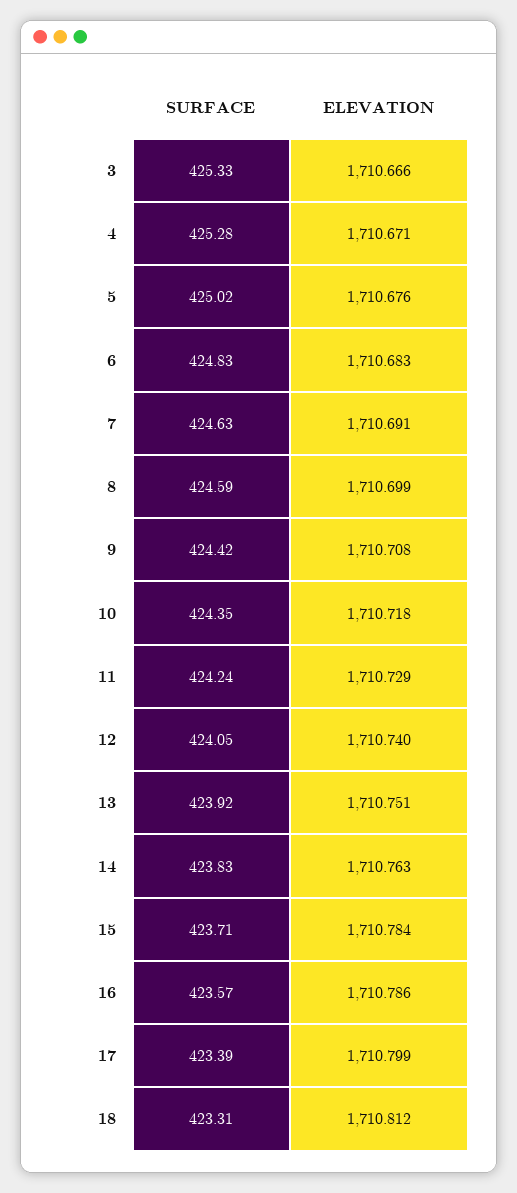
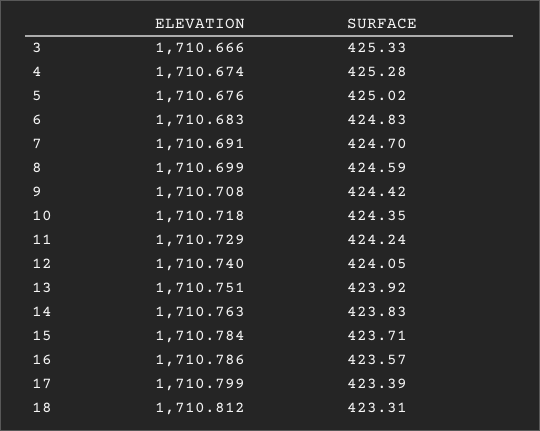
  {
    "SURFACE": {
      "3": 425.33,
      "4": 425.28,
      "5": 425.02,
      "6": 424.83,
-     "7": 424.63,
+     "7": 424.7,
      "8": 424.59,
      "9": 424.42,
      "10": 424.35,
      "11": 424.24,
      "12": 424.05,
      "13": 423.92,
      "14": 423.83,
      "15": 423.71,
      "16": 423.57,
      "17": 423.39,
      "18": 423.31
    },
    "ELEVATION": {
      "3": 1710.666,
-     "4": 1710.671,
+     "4": 1710.674,
      "5": 1710.676,
      "6": 1710.683,
      "7": 1710.691,
      "8": 1710.699,
      "9": 1710.708,
      "10": 1710.718,
      "11": 1710.729,
      "12": 1710.74,
      "13": 1710.751,
      "14": 1710.763,
      "15": 1710.784,
      "16": 1710.786,
      "17": 1710.799,
      "18": 1710.812
    }
  }

